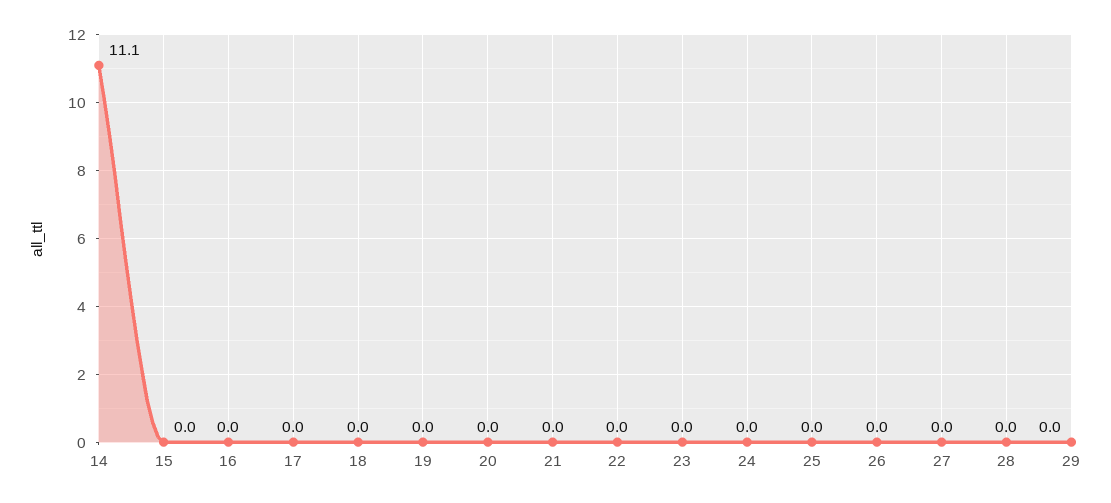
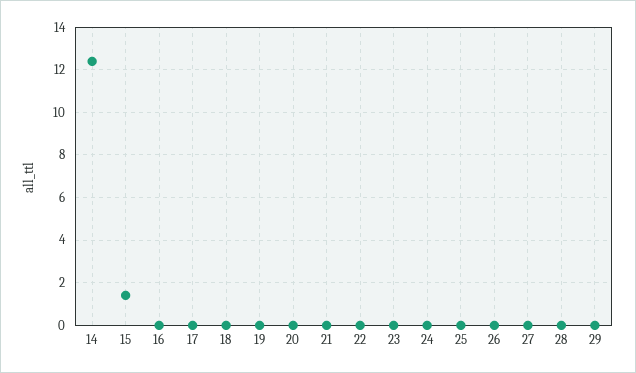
  {
-   "14": 11.1,
+   "14": 12.5,
-   "15": 0,
+   "15": 1.5,
    "16": 0,
    "17": 0,
    "18": 0,
    "19": 0,
    "20": 0,
    "21": 0,
    "22": 0,
    "23": 0,
    "24": 0,
    "25": 0,
    "26": 0,
    "27": 0,
    "28": 0,
    "29": 0
  }

